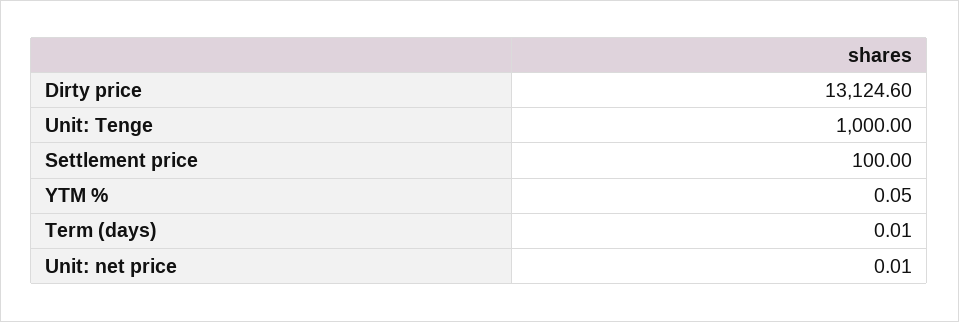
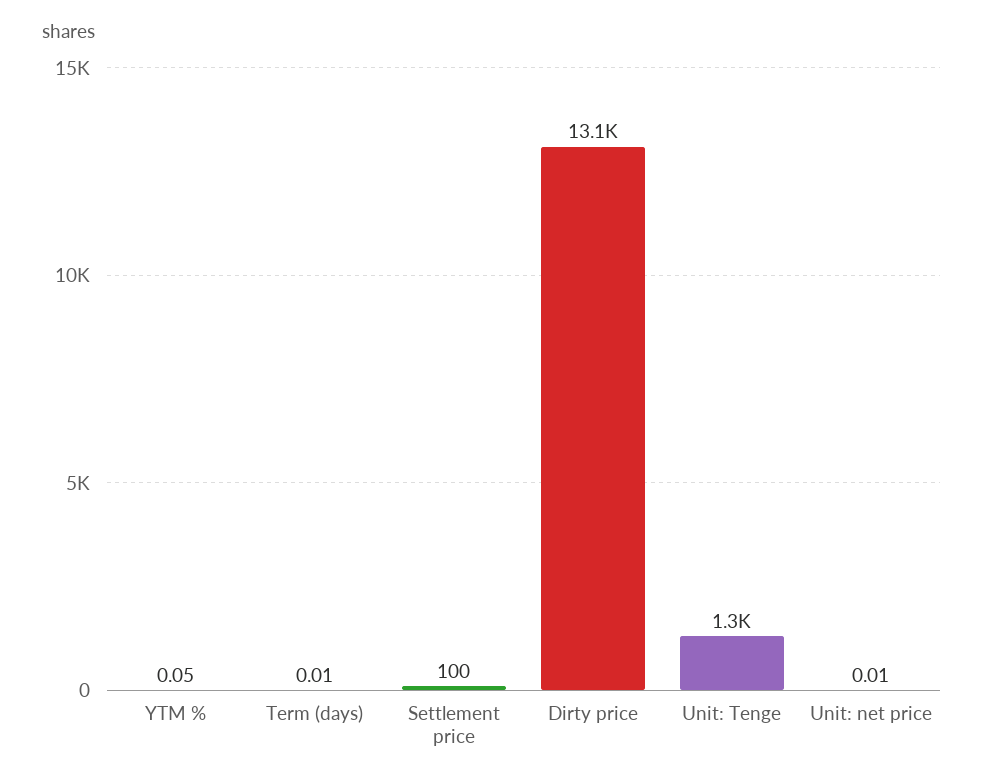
  {
    "Dirty price": 13124.6,
-   "Unit: Tenge": 1000,
+   "Unit: Tenge": 1300,
    "Settlement price": 100,
    "YTM %": 0.05,
    "Term (days)": 0.01,
    "Unit: net price": 0.01
  }

